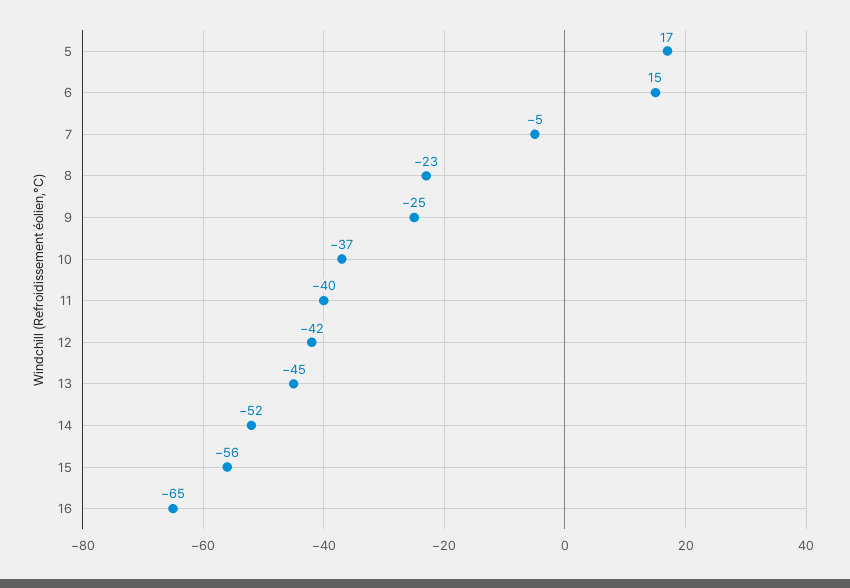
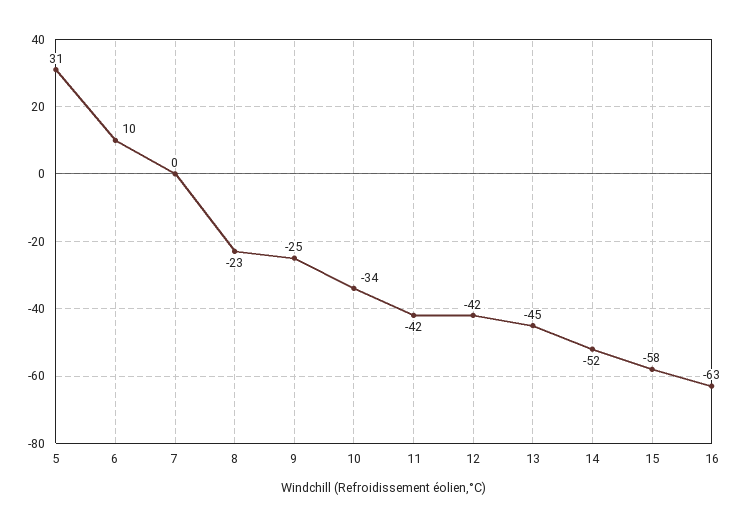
  {
-   "5": 17,
+   "5": 31,
-   "6": 15,
+   "6": 10,
-   "7": -5,
+   "7": 0,
    "8": -23,
    "9": -25,
-   "10": -37,
+   "10": -34,
-   "11": -40,
+   "11": -42,
    "12": -42,
    "13": -45,
    "14": -52,
-   "15": -56,
+   "15": -58,
-   "16": -65
+   "16": -63
  }

